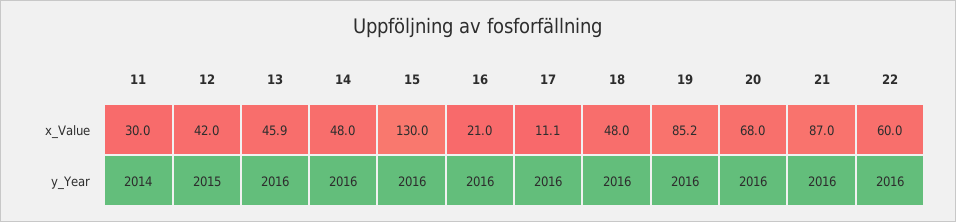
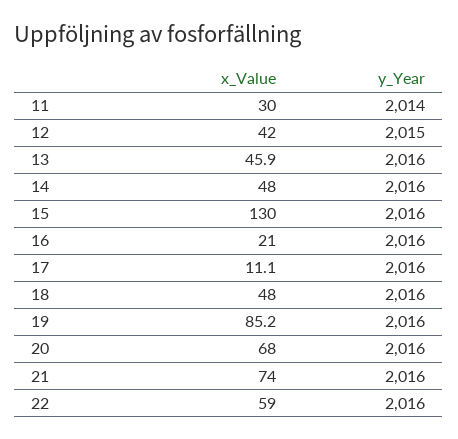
  {
    "11": {
      "x_Value": 30,
      "y_Year": 2014
    },
    "12": {
      "x_Value": 42,
      "y_Year": 2015
    },
    "13": {
      "x_Value": 45.9,
      "y_Year": 2016
    },
    "14": {
      "x_Value": 48,
      "y_Year": 2016
    },
    "15": {
      "x_Value": 130,
      "y_Year": 2016
    },
    "16": {
      "x_Value": 21,
      "y_Year": 2016
    },
    "17": {
      "x_Value": 11.1,
      "y_Year": 2016
    },
    "18": {
      "x_Value": 48,
      "y_Year": 2016
    },
    "19": {
      "x_Value": 85.2,
      "y_Year": 2016
    },
    "20": {
      "x_Value": 68,
      "y_Year": 2016
    },
    "21": {
-     "x_Value": 87,
+     "x_Value": 74,
      "y_Year": 2016
    },
    "22": {
-     "x_Value": 60,
+     "x_Value": 59,
      "y_Year": 2016
    }
  }

